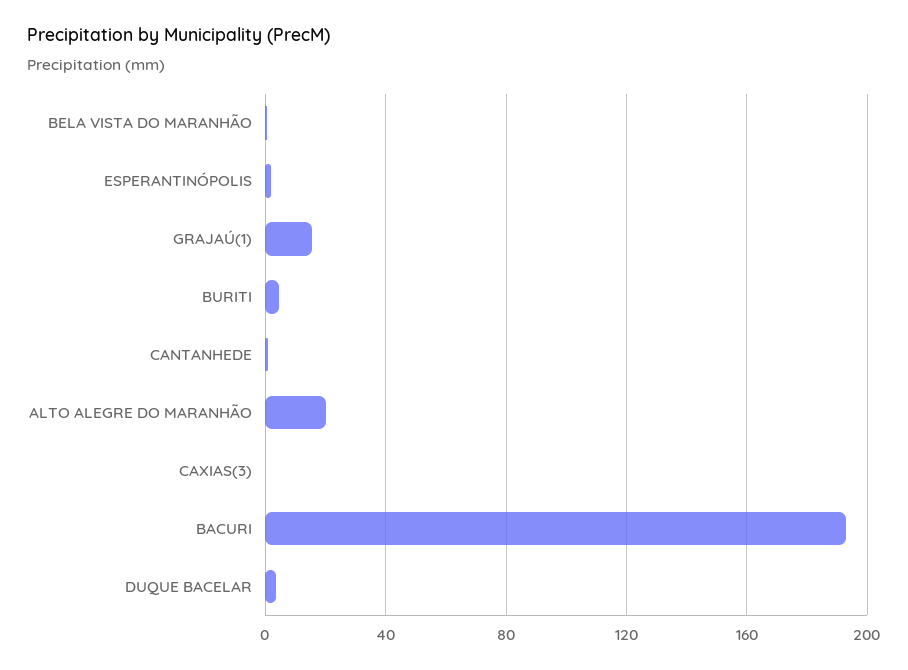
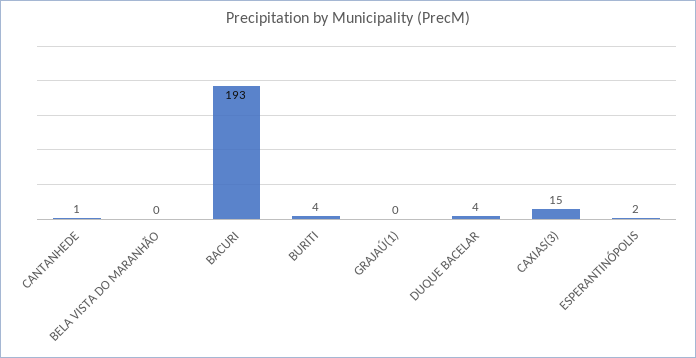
  {
    "BELA VISTA DO MARANHÃO": 0,
    "ESPERANTINÓPOLIS": 2,
-   "GRAJAÚ(1)": 15,
+   "GRAJAÚ(1)": 0,
    "BURITI": 4,
    "CANTANHEDE": 1,
-   "ALTO ALEGRE DO MARANHÃO": 20,
-   "CAXIAS(3)": 0,
+   "CAXIAS(3)": 15,
    "BACURI": 193,
    "DUQUE BACELAR": 4
  }

